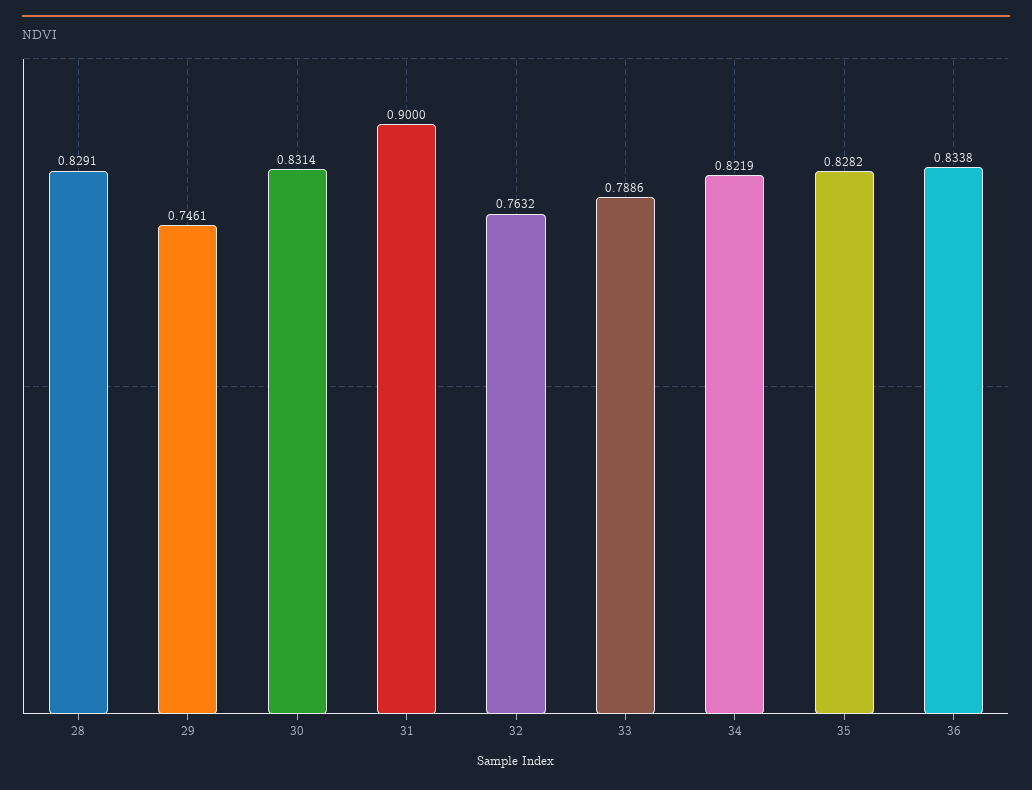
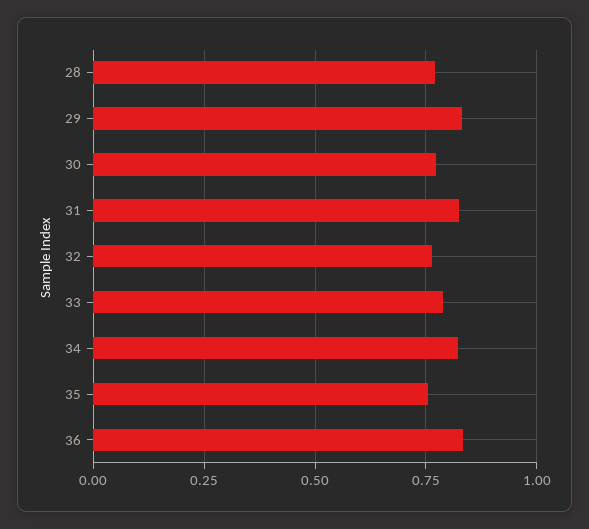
  {
-   "28": 0.8291,
+   "28": 0.775,
-   "29": 0.7461,
+   "29": 0.825,
-   "30": 0.8314,
+   "30": 0.775,
-   "31": 0.9,
+   "31": 0.825,
    "32": 0.7632,
    "33": 0.7886,
    "34": 0.8219,
-   "35": 0.8282,
+   "35": 0.75,
    "36": 0.8338
  }

